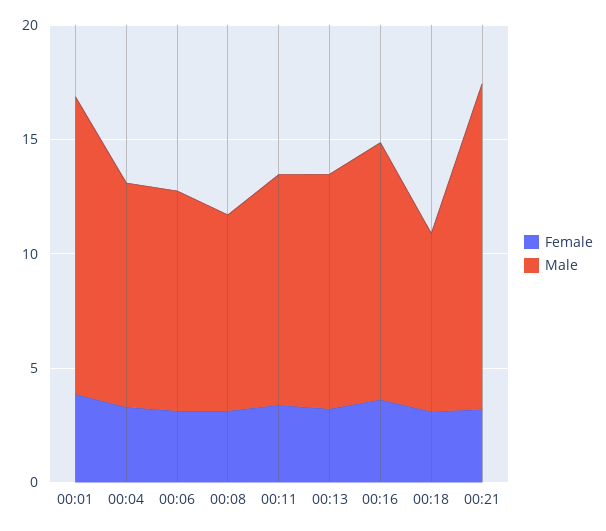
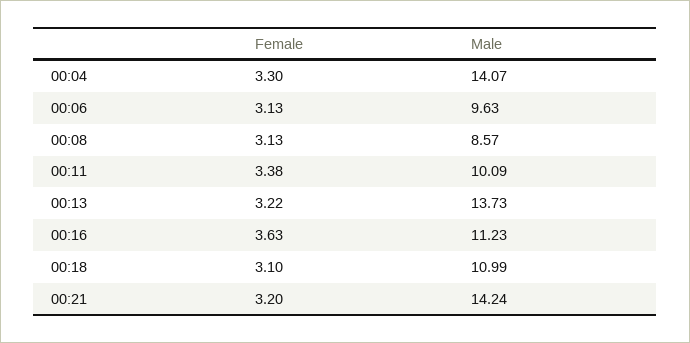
  {
    "Female": {
-     "00:01": 4,
      "00:04": 3.3,
      "00:06": 3.13,
      "00:08": 3.13,
      "00:11": 3.38,
      "00:13": 3.22,
      "00:16": 3.63,
      "00:18": 3.1,
      "00:21": 3.2
    },
    "Male": {
-     "00:01": 13,
-     "00:04": 10,
+     "00:04": 14.07,
      "00:06": 9.63,
      "00:08": 8.57,
      "00:11": 10.09,
-     "00:13": 10,
+     "00:13": 13.73,
      "00:16": 11.23,
-     "00:18": 8,
+     "00:18": 10.99,
      "00:21": 14.24
    }
  }

